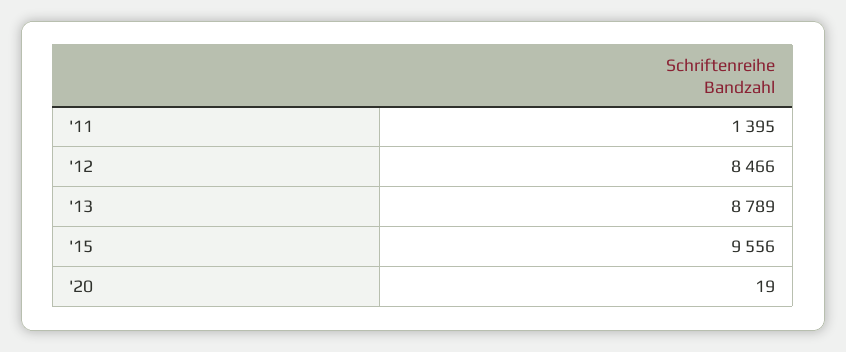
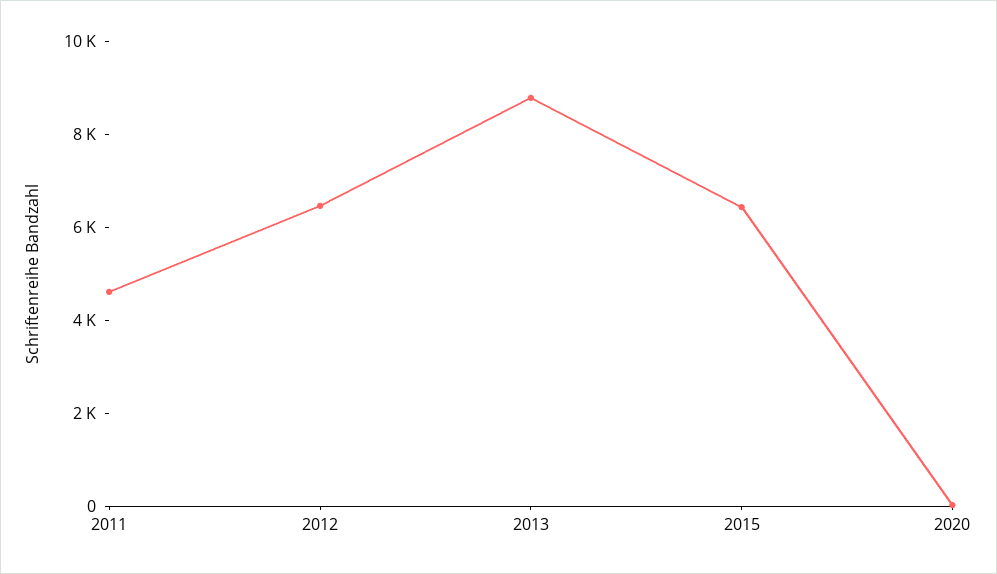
  {
-   "'11": 1395,
+   "'11": 4500,
-   "'12": 8466,
+   "'12": 6500,
    "'13": 8789,
-   "'15": 9556,
+   "'15": 6500,
    "'20": 19
  }

